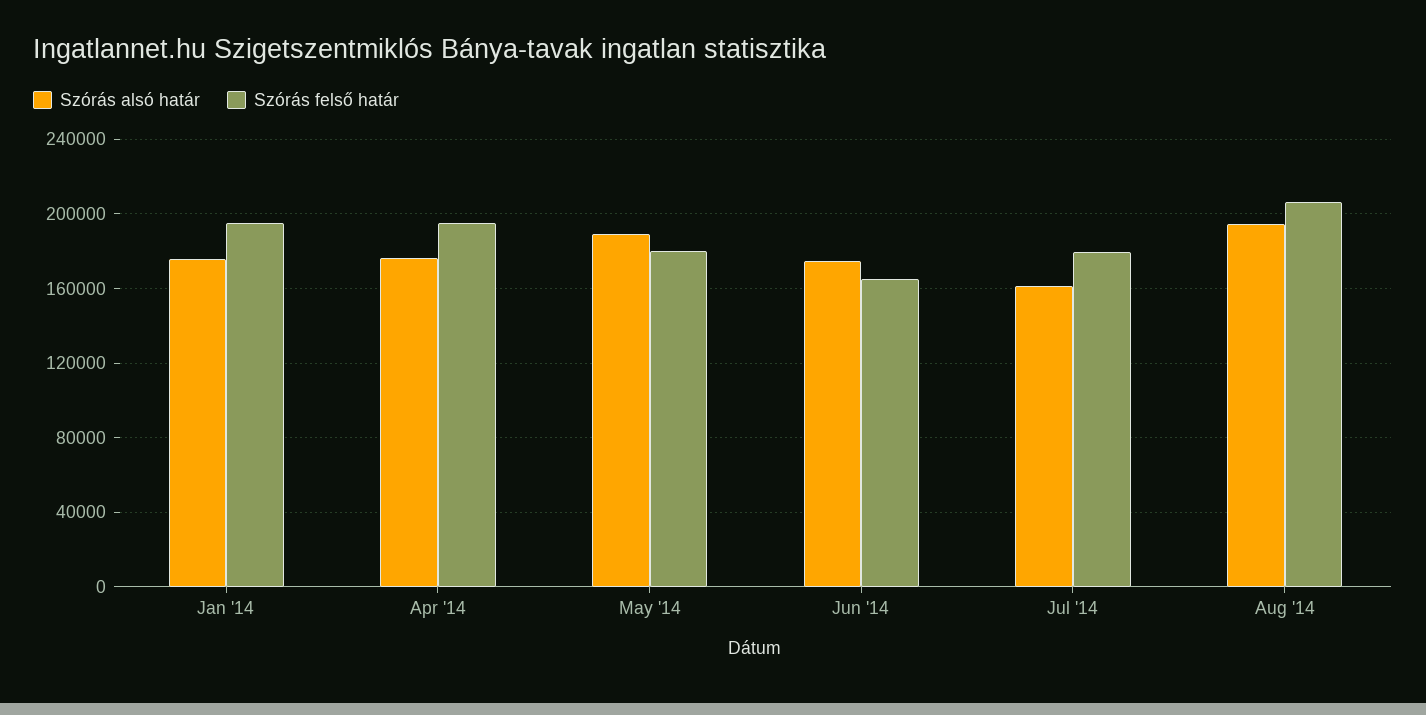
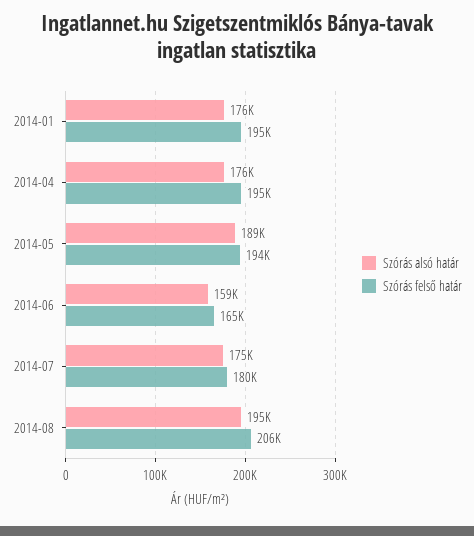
  {
    "Szórás alsó határ": {
      "Jan '14": 176000,
      "Apr '14": 176000,
      "May '14": 189000,
-     "Jun '14": 175000,
+     "Jun '14": 159000,
-     "Jul '14": 160000,
+     "Jul '14": 175000,
      "Aug '14": 195000
    },
    "Szórás felső határ": {
      "Jan '14": 195000,
      "Apr '14": 195000,
-     "May '14": 180000,
+     "May '14": 194000,
      "Jun '14": 165000,
      "Jul '14": 180000,
      "Aug '14": 206000
    }
  }

